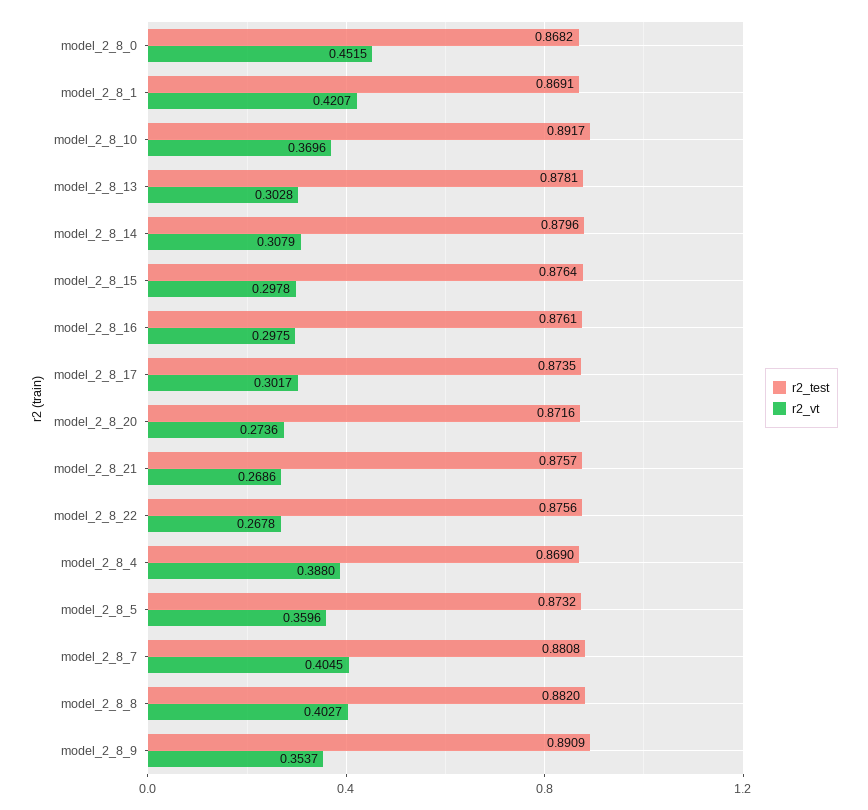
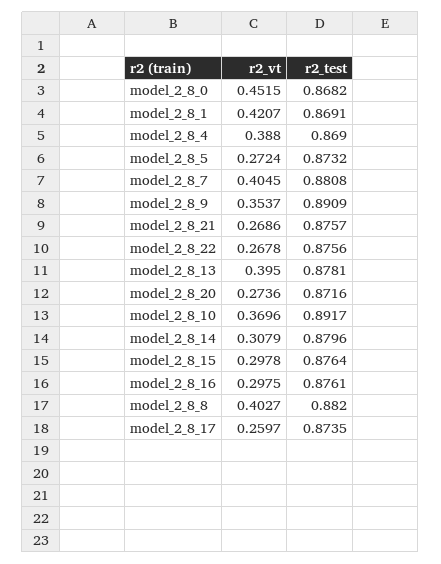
  {
    "r2_test": {
      "model_2_8_0": 0.8682,
      "model_2_8_1": 0.8691,
      "model_2_8_10": 0.8917,
      "model_2_8_13": 0.8781,
      "model_2_8_14": 0.8796,
      "model_2_8_15": 0.8764,
      "model_2_8_16": 0.8761,
      "model_2_8_17": 0.8735,
      "model_2_8_20": 0.8716,
      "model_2_8_21": 0.8757,
      "model_2_8_22": 0.8756,
      "model_2_8_4": 0.869,
      "model_2_8_5": 0.8732,
      "model_2_8_7": 0.8808,
      "model_2_8_8": 0.882,
      "model_2_8_9": 0.8909
    },
    "r2_vt": {
      "model_2_8_0": 0.4515,
      "model_2_8_1": 0.4207,
      "model_2_8_10": 0.3696,
-     "model_2_8_13": 0.3028,
+     "model_2_8_13": 0.395,
      "model_2_8_14": 0.3079,
      "model_2_8_15": 0.2978,
      "model_2_8_16": 0.2975,
-     "model_2_8_17": 0.3017,
+     "model_2_8_17": 0.2597,
      "model_2_8_20": 0.2736,
      "model_2_8_21": 0.2686,
      "model_2_8_22": 0.2678,
      "model_2_8_4": 0.388,
-     "model_2_8_5": 0.3596,
+     "model_2_8_5": 0.2724,
      "model_2_8_7": 0.4045,
      "model_2_8_8": 0.4027,
      "model_2_8_9": 0.3537
    }
  }

